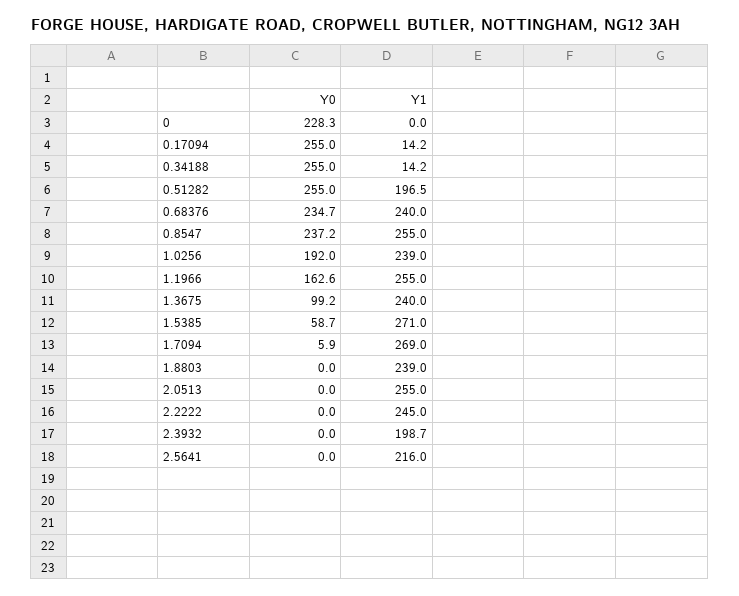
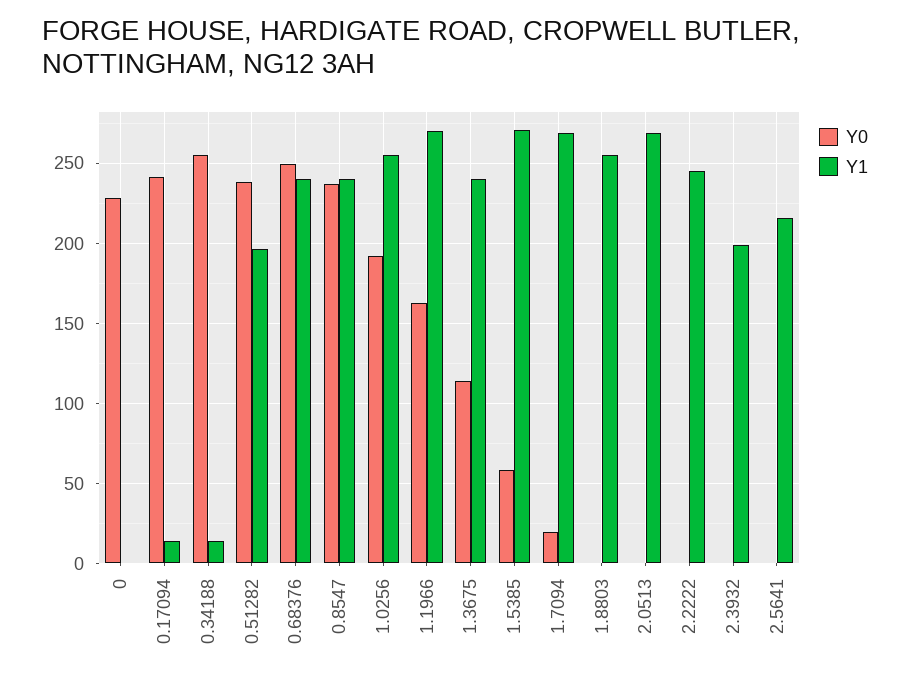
  {
    "Y0": {
      "0": 228.3,
-     "0.17094": 255,
+     "0.17094": 240,
      "0.34188": 255,
-     "0.51282": 255,
+     "0.51282": 240,
-     "0.68376": 234.7,
+     "0.68376": 250,
      "0.8547": 237.2,
      "1.0256": 192,
      "1.1966": 162.6,
-     "1.3675": 99.2,
+     "1.3675": 115,
      "1.5385": 58.7,
-     "1.7094": 5.9,
+     "1.7094": 20,
      "1.8803": 0,
      "2.0513": 0,
      "2.2222": 0,
      "2.3932": 0,
      "2.5641": 0
    },
    "Y1": {
      "0": 0,
      "0.17094": 14.2,
      "0.34188": 14.2,
      "0.51282": 196.5,
      "0.68376": 240,
-     "0.8547": 255,
+     "0.8547": 240,
-     "1.0256": 239,
+     "1.0256": 255,
-     "1.1966": 255,
+     "1.1966": 270,
      "1.3675": 240,
      "1.5385": 271,
      "1.7094": 269,
-     "1.8803": 239,
+     "1.8803": 255,
-     "2.0513": 255,
+     "2.0513": 270,
      "2.2222": 245,
      "2.3932": 198.7,
      "2.5641": 216
    }
  }

